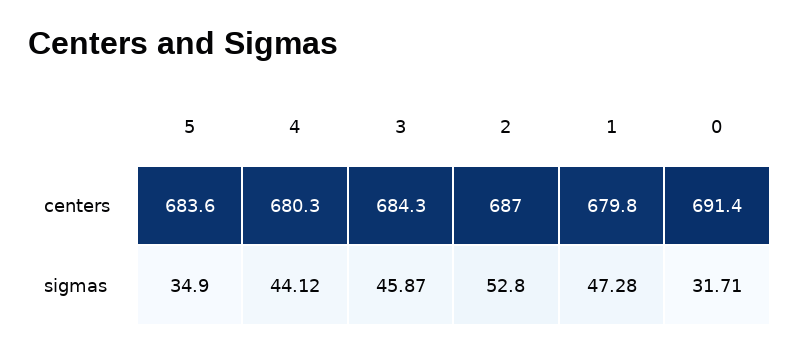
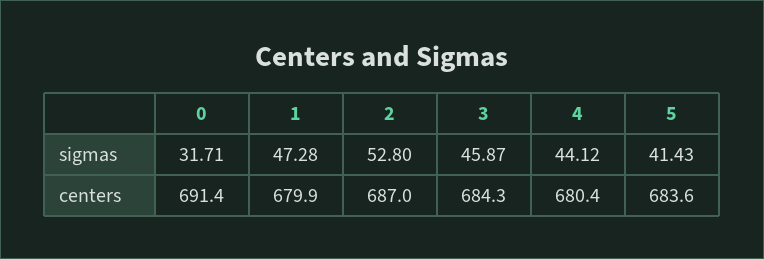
  {
    "5": {
      "centers": 683.6,
-     "sigmas": 34.9
+     "sigmas": 41.43
    },
    "4": {
-     "centers": 680.3,
+     "centers": 680.4,
      "sigmas": 44.12
    },
    "3": {
      "centers": 684.3,
      "sigmas": 45.87
    },
    "2": {
      "centers": 687,
      "sigmas": 52.8
    },
    "1": {
-     "centers": 679.8,
+     "centers": 679.9,
      "sigmas": 47.28
    },
    "0": {
      "centers": 691.4,
      "sigmas": 31.71
    }
  }

